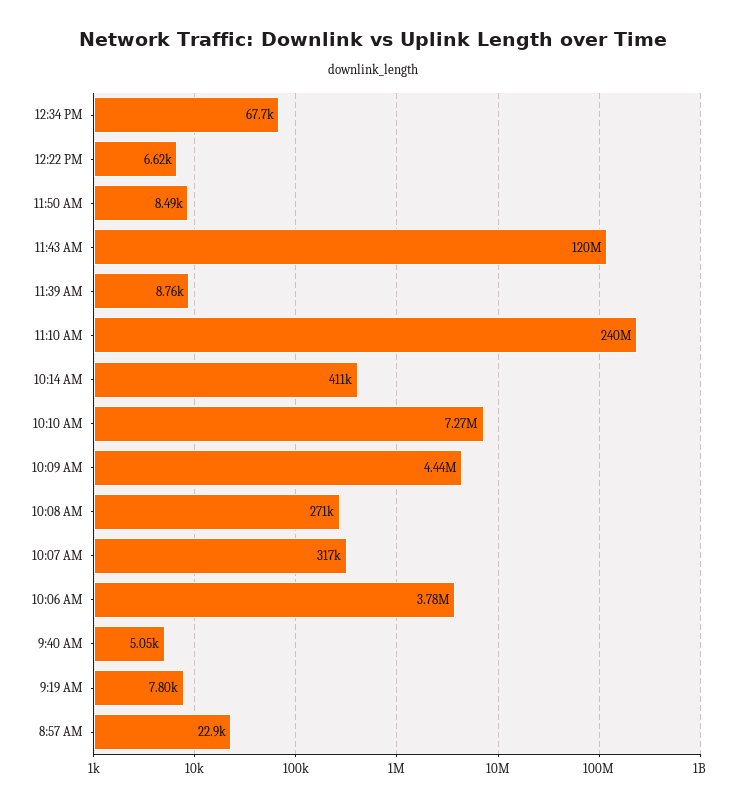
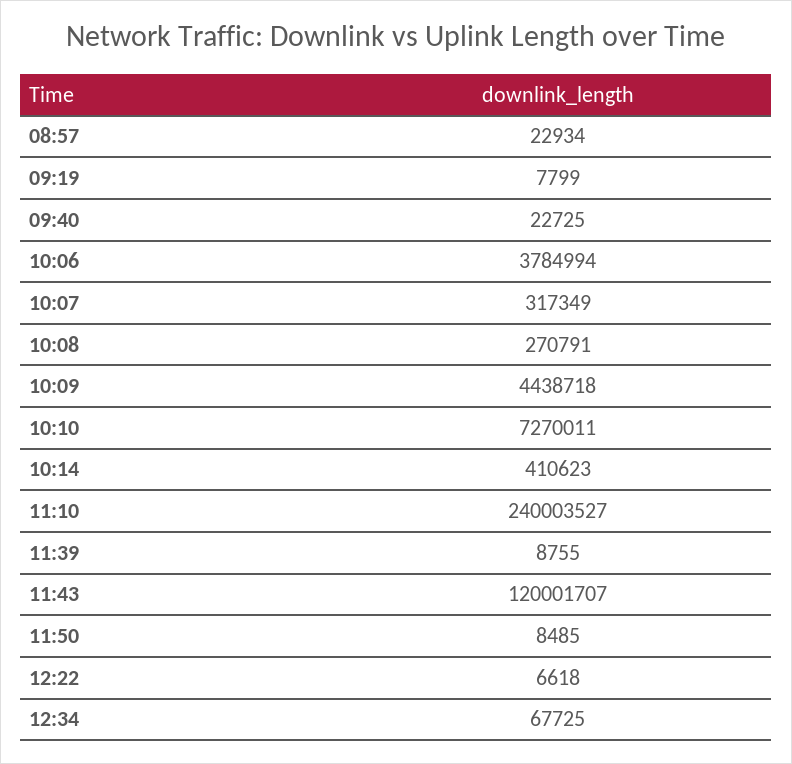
  {
    "12:34 PM": 67725,
    "12:22 PM": 6618,
    "11:50 AM": 8485,
    "11:43 AM": 120001707,
    "11:39 AM": 8755,
    "11:10 AM": 240003527,
    "10:14 AM": 410623,
    "10:10 AM": 7270011,
    "10:09 AM": 4438718,
    "10:08 AM": 270791,
    "10:07 AM": 317349,
    "10:06 AM": 3784994,
-   "9:40 AM": 5050,
+   "9:40 AM": 22725,
    "9:19 AM": 7799,
    "8:57 AM": 22934
  }

